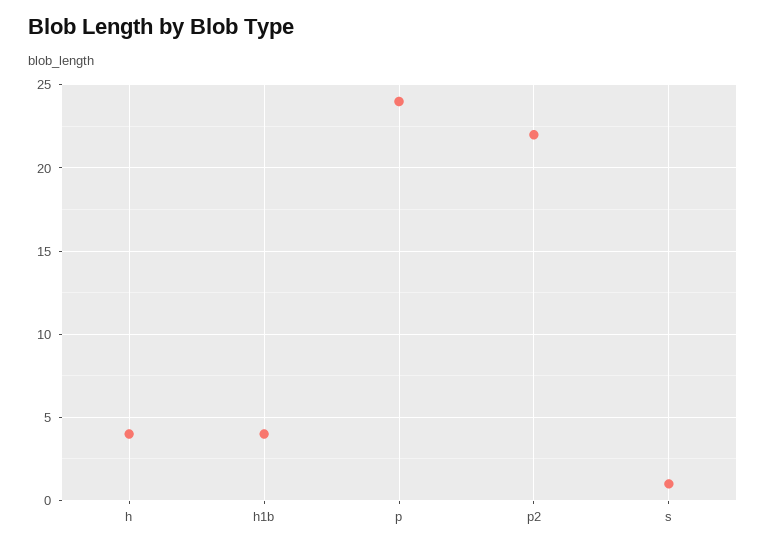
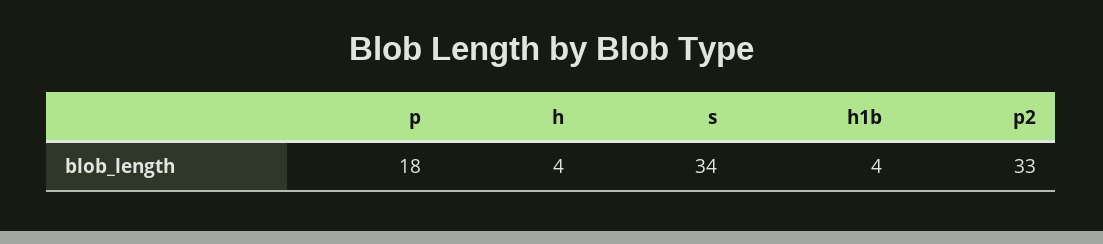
  {
    "h": 4,
    "h1b": 4,
-   "p": 24,
+   "p": 18,
-   "p2": 22,
+   "p2": 33,
-   "s": 1
+   "s": 34
  }

